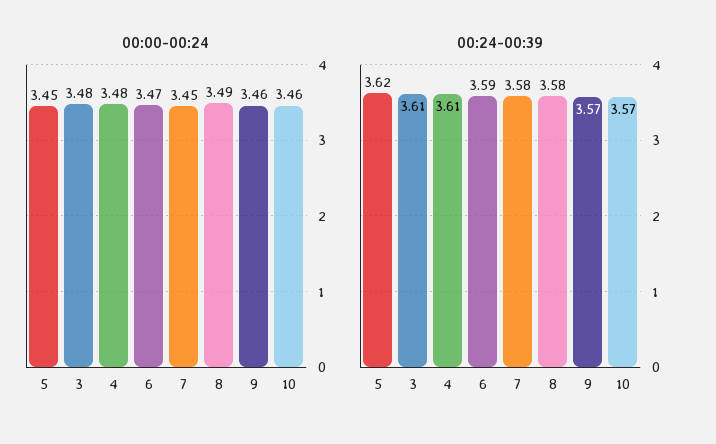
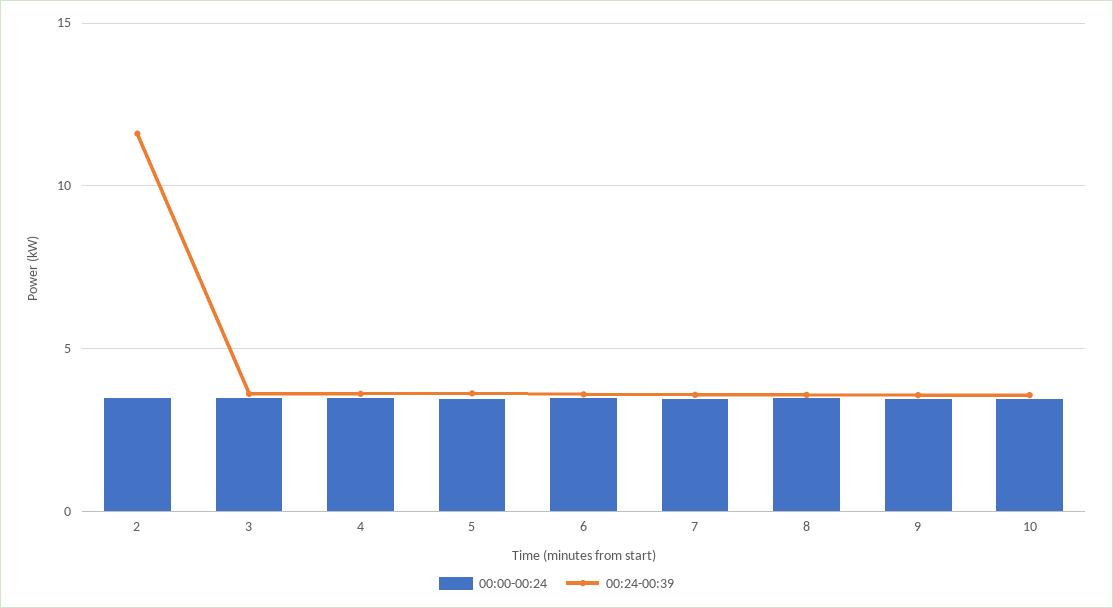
  {
    "00:00-00:24": {
      "5": 3.45,
      "3": 3.48,
      "4": 3.48,
      "6": 3.47,
      "7": 3.45,
      "8": 3.49,
      "9": 3.46,
-     "10": 3.46
+     "10": 3.46,
+     "2": 3.5
    },
    "00:24-00:39": {
      "5": 3.62,
      "3": 3.61,
      "4": 3.61,
      "6": 3.59,
      "7": 3.58,
      "8": 3.58,
      "9": 3.57,
-     "10": 3.57
+     "10": 3.57,
+     "2": 11.5
    }
  }

